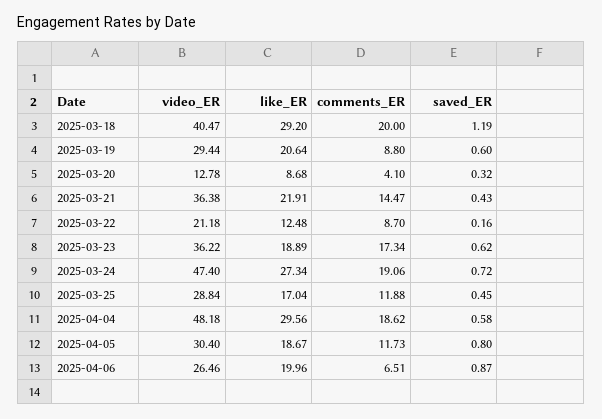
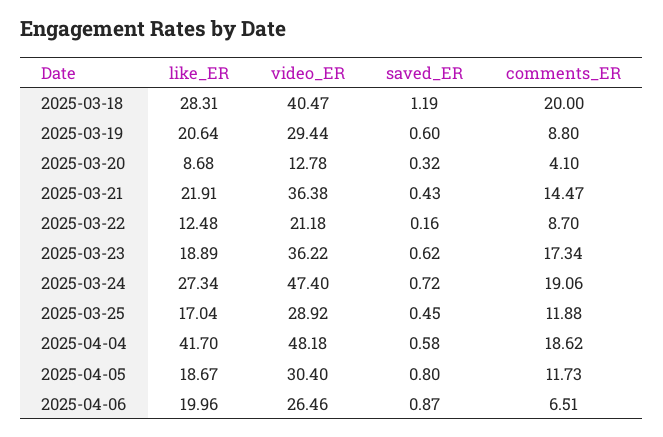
  {
    "video_ER": {
      "2025-03-18": 40.47,
      "2025-03-19": 29.44,
      "2025-03-20": 12.78,
      "2025-03-21": 36.38,
      "2025-03-22": 21.18,
      "2025-03-23": 36.22,
      "2025-03-24": 47.4,
-     "2025-03-25": 28.84,
+     "2025-03-25": 28.92,
      "2025-04-04": 48.18,
      "2025-04-05": 30.4,
      "2025-04-06": 26.46
    },
    "like_ER": {
-     "2025-03-18": 29.2,
+     "2025-03-18": 28.31,
      "2025-03-19": 20.64,
      "2025-03-20": 8.68,
      "2025-03-21": 21.91,
      "2025-03-22": 12.48,
      "2025-03-23": 18.89,
      "2025-03-24": 27.34,
      "2025-03-25": 17.04,
-     "2025-04-04": 29.56,
+     "2025-04-04": 41.7,
      "2025-04-05": 18.67,
      "2025-04-06": 19.96
    },
    "comments_ER": {
      "2025-03-18": 20,
      "2025-03-19": 8.8,
      "2025-03-20": 4.1,
      "2025-03-21": 14.47,
      "2025-03-22": 8.7,
      "2025-03-23": 17.34,
      "2025-03-24": 19.06,
      "2025-03-25": 11.88,
      "2025-04-04": 18.62,
      "2025-04-05": 11.73,
      "2025-04-06": 6.51
    },
    "saved_ER": {
      "2025-03-18": 1.19,
      "2025-03-19": 0.6,
      "2025-03-20": 0.32,
      "2025-03-21": 0.43,
      "2025-03-22": 0.16,
      "2025-03-23": 0.62,
      "2025-03-24": 0.72,
      "2025-03-25": 0.45,
      "2025-04-04": 0.58,
      "2025-04-05": 0.8,
      "2025-04-06": 0.87
    }
  }

